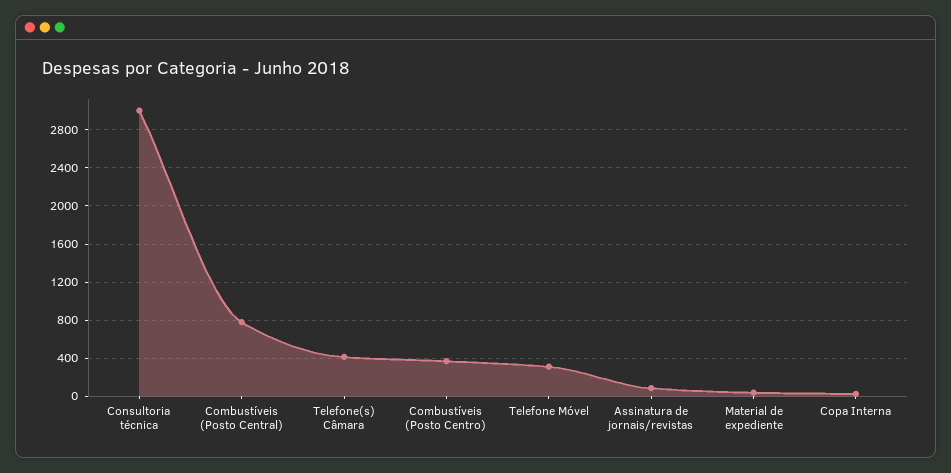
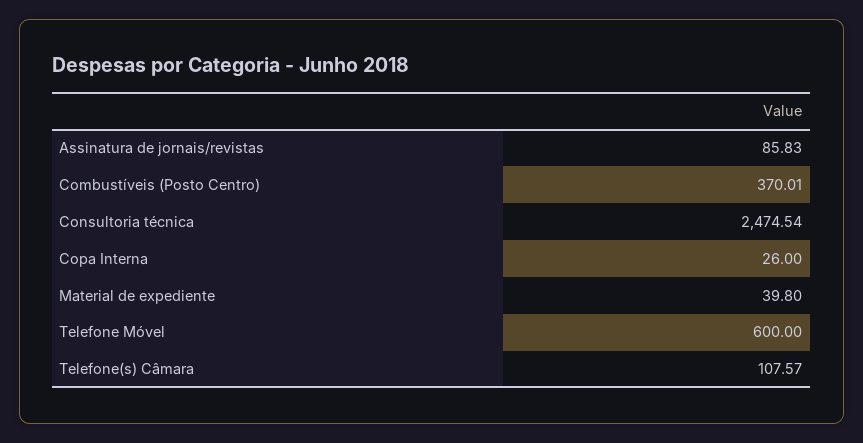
  {
-   "Consultoria técnica": 3000,
+   "Consultoria técnica": 2474.54,
-   "Combustíveis (Posto Central)": 800,
-   "Telefone(s) Câmara": 400,
+   "Telefone(s) Câmara": 107.57,
    "Combustíveis (Posto Centro)": 370.01,
-   "Telefone Móvel": 300,
+   "Telefone Móvel": 600,
    "Assinatura de jornais/revistas": 85.83,
    "Material de expediente": 39.8,
    "Copa Interna": 26
  }

